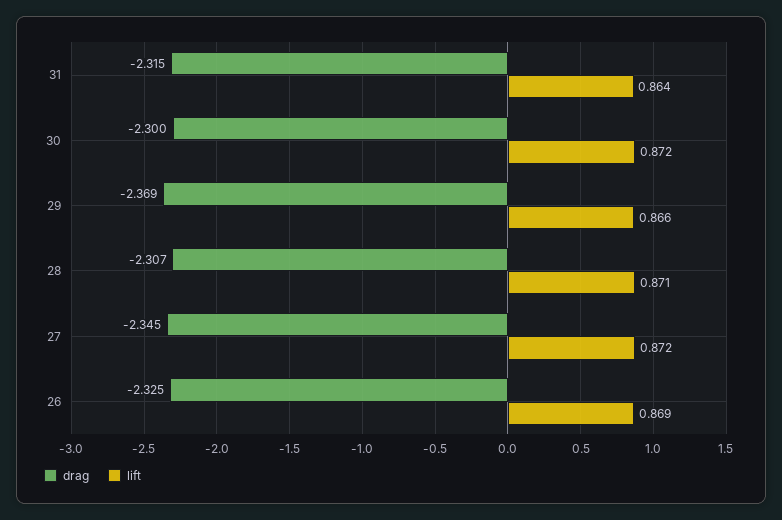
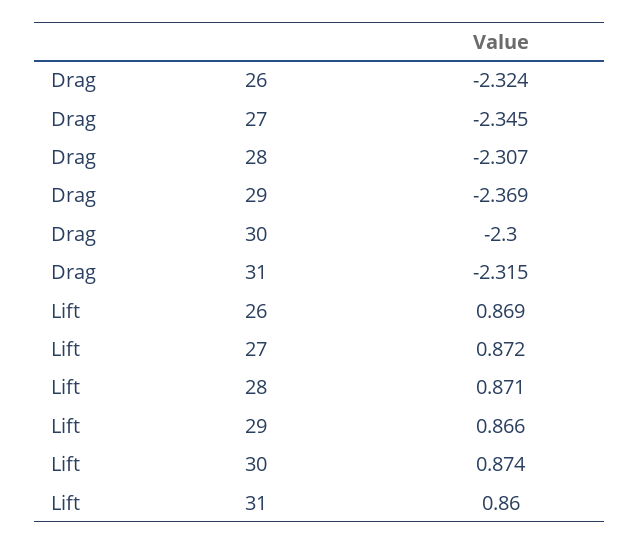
  {
    "drag": {
      "31": -2.315,
      "30": -2.3,
      "29": -2.369,
      "28": -2.307,
      "27": -2.345,
-     "26": -2.325
+     "26": -2.324
    },
    "lift": {
-     "31": 0.864,
+     "31": 0.86,
-     "30": 0.872,
+     "30": 0.874,
      "29": 0.866,
      "28": 0.871,
      "27": 0.872,
      "26": 0.869
    }
  }

